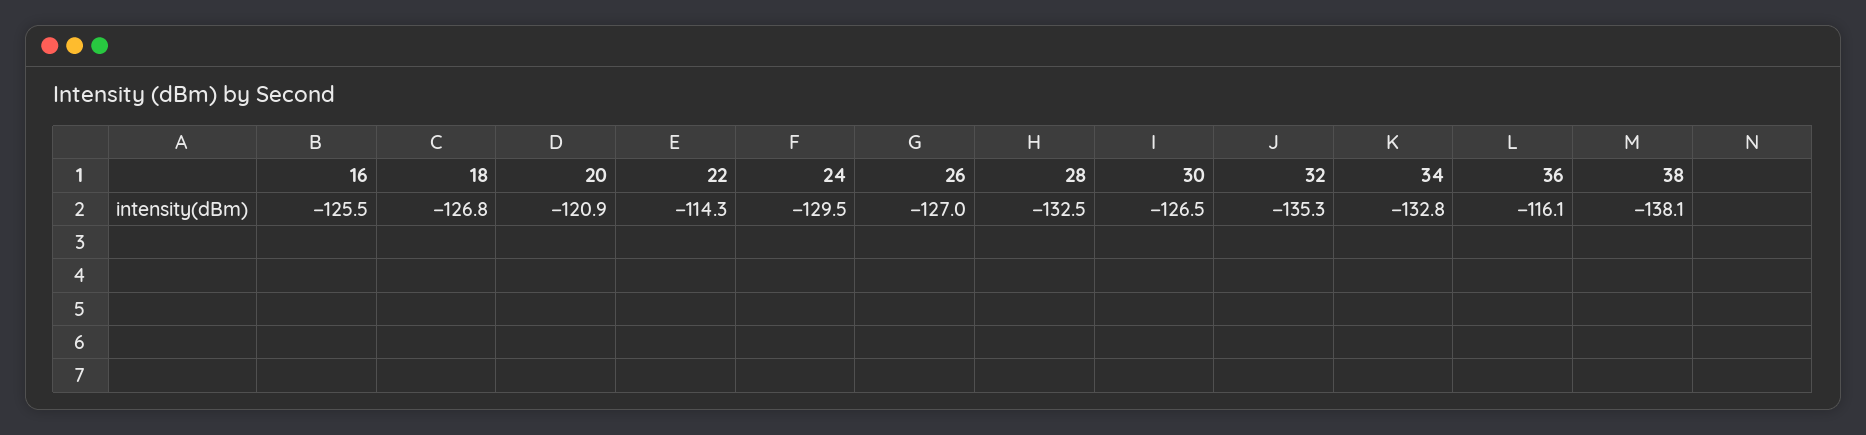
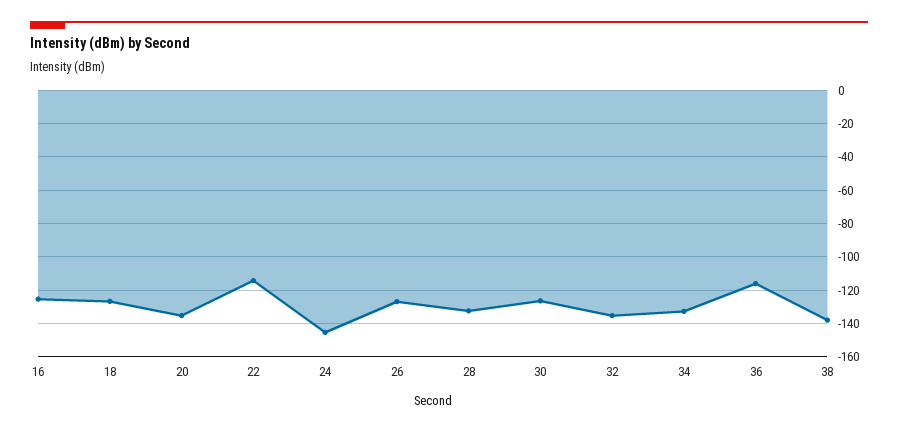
  {
    "16": -125.5,
    "18": -126.8,
-   "20": -120.9,
+   "20": -135,
    "22": -114.3,
-   "24": -129.5,
+   "24": -145,
    "26": -127,
    "28": -132.5,
    "30": -126.5,
    "32": -135.3,
    "34": -132.8,
    "36": -116.1,
    "38": -138.1
  }

